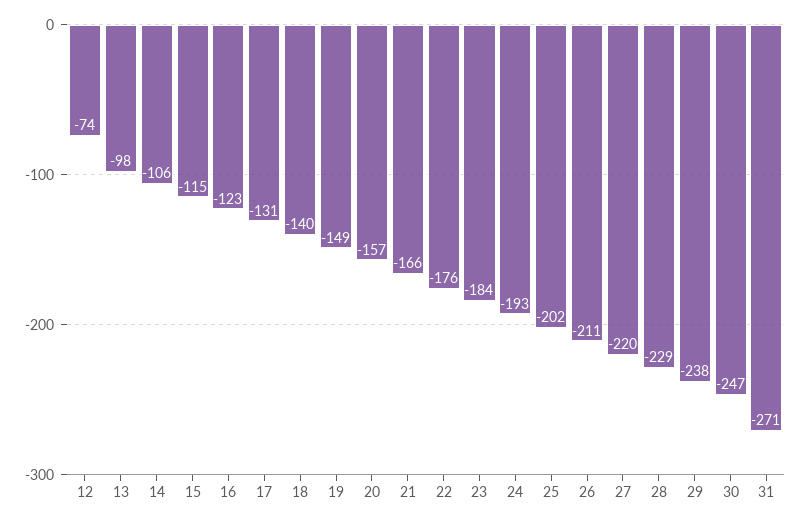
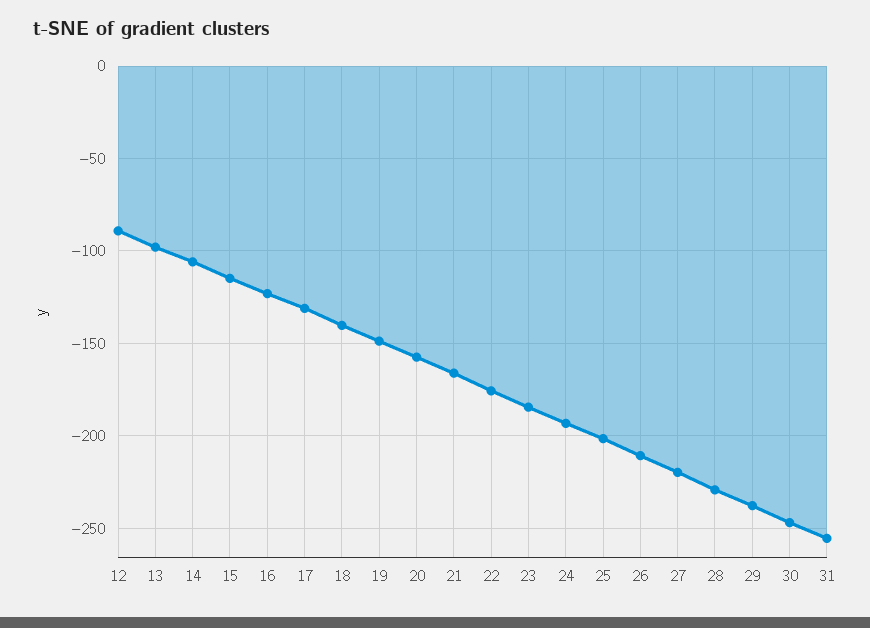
  {
-   "12": -74,
+   "12": -90,
    "13": -98,
    "14": -106,
    "15": -115,
    "16": -123,
    "17": -131,
    "18": -140,
    "19": -149,
    "20": -157,
    "21": -166,
    "22": -176,
    "23": -184,
    "24": -193,
    "25": -202,
    "26": -211,
    "27": -220,
    "28": -229,
    "29": -238,
    "30": -247,
-   "31": -271
+   "31": -255
  }

